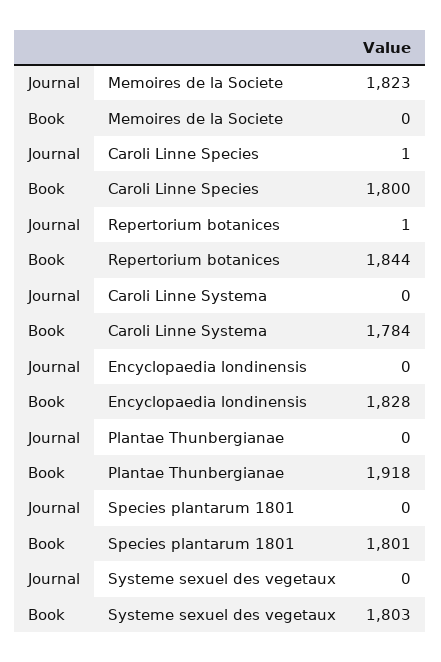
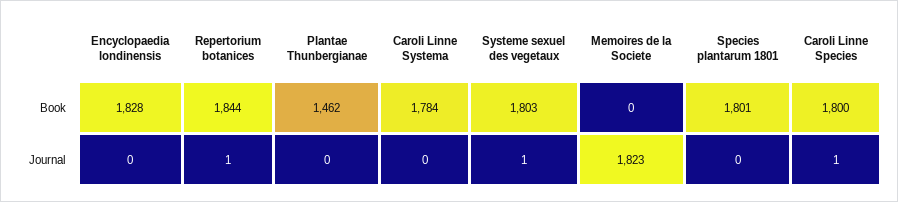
  {
    "Journal": {
      "Memoires de la Societe": 1823,
      "Caroli Linne Species": 1,
      "Repertorium botanices": 1,
      "Caroli Linne Systema": 0,
      "Encyclopaedia londinensis": 0,
      "Plantae Thunbergianae": 0,
      "Species plantarum 1801": 0,
-     "Systeme sexuel des vegetaux": 0
+     "Systeme sexuel des vegetaux": 1
    },
    "Book": {
      "Memoires de la Societe": 0,
      "Caroli Linne Species": 1800,
      "Repertorium botanices": 1844,
      "Caroli Linne Systema": 1784,
      "Encyclopaedia londinensis": 1828,
-     "Plantae Thunbergianae": 1918,
+     "Plantae Thunbergianae": 1462,
      "Species plantarum 1801": 1801,
      "Systeme sexuel des vegetaux": 1803
    }
  }

